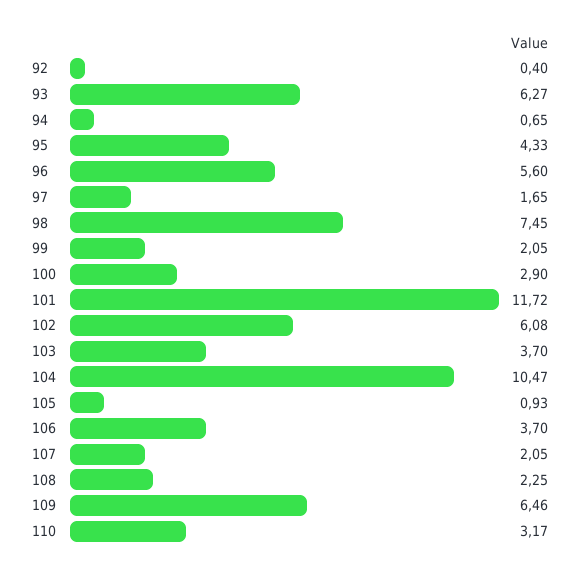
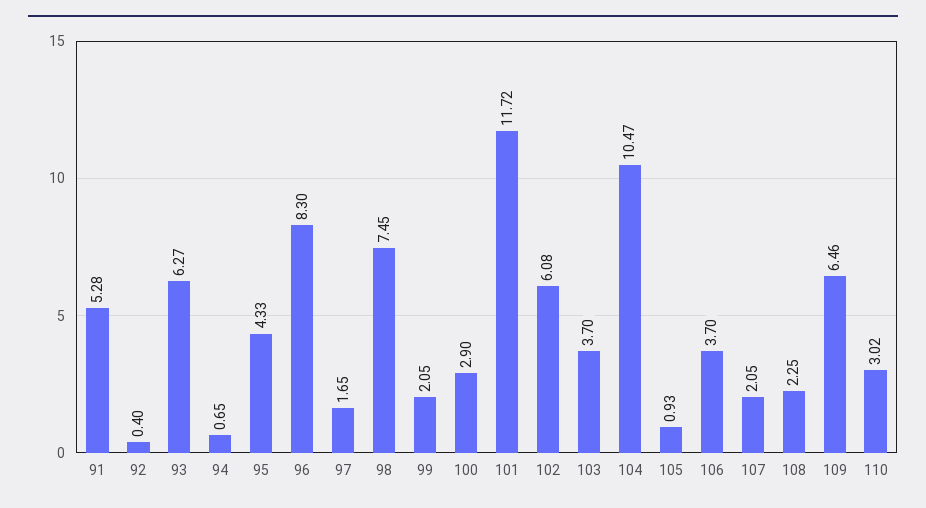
  {
    "92": 0.4,
    "93": 6.27,
    "94": 0.65,
    "95": 4.33,
-   "96": 5.6,
+   "96": 8.3,
    "97": 1.65,
    "98": 7.45,
    "99": 2.05,
    "100": 2.9,
    "101": 11.72,
    "102": 6.08,
    "103": 3.7,
    "104": 10.47,
    "105": 0.93,
    "106": 3.7,
    "107": 2.05,
    "108": 2.25,
    "109": 6.46,
-   "110": 3.17
+   "110": 3.02,
+   "91": 5.28
  }

